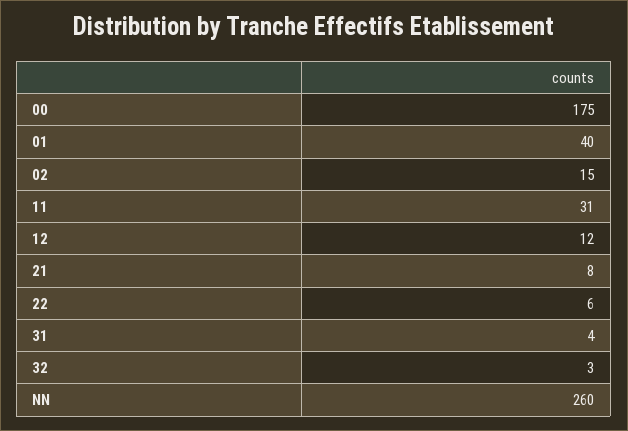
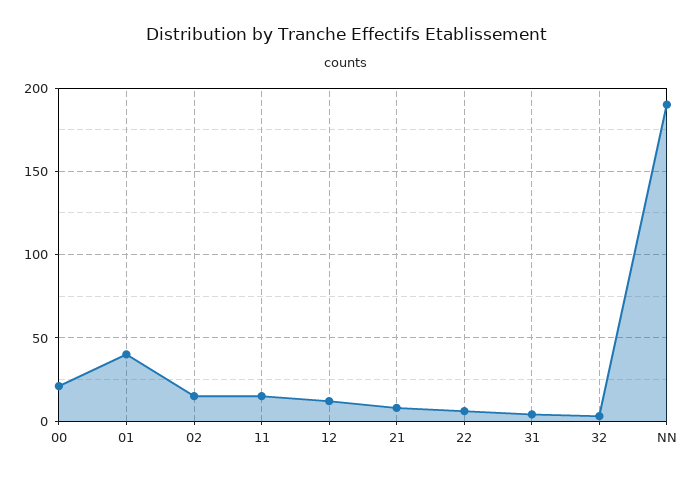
  {
-   "00": 175,
+   "00": 20,
    "01": 40,
    "02": 15,
-   "11": 31,
+   "11": 15,
    "12": 12,
    "21": 8,
    "22": 6,
    "31": 4,
    "32": 3,
-   "NN": 260
+   "NN": 190
  }

